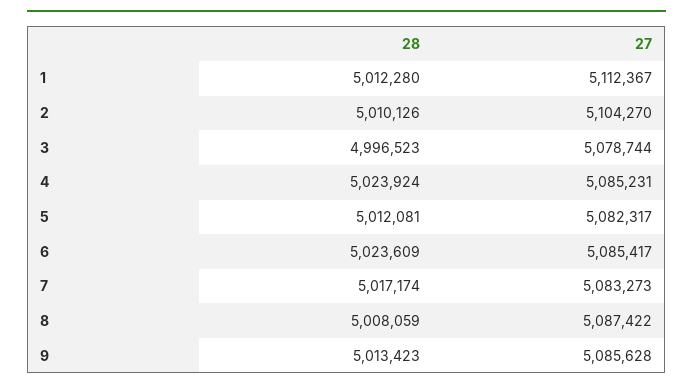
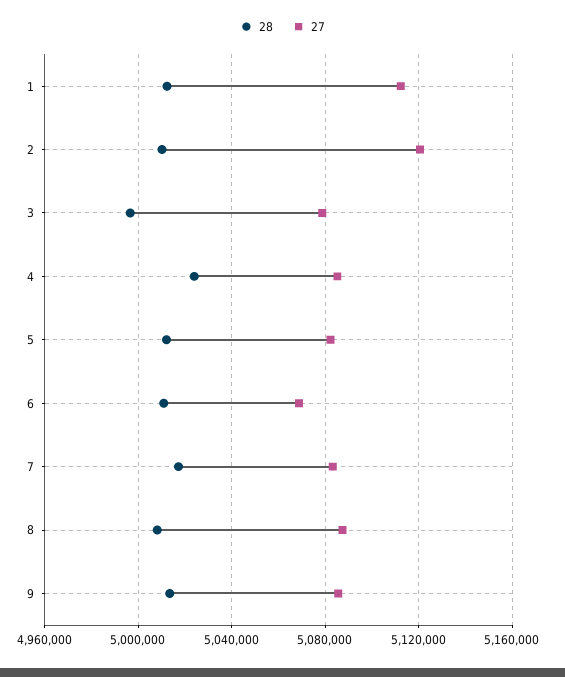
  {
    "28": {
      "1": 5012280,
      "2": 5010126,
      "3": 4996523,
      "4": 5023924,
      "5": 5012081,
-     "6": 5023609,
+     "6": 5010000,
      "7": 5017174,
      "8": 5008059,
      "9": 5013423
    },
    "27": {
      "1": 5112367,
-     "2": 5104270,
+     "2": 5120000,
      "3": 5078744,
      "4": 5085231,
      "5": 5082317,
-     "6": 5085417,
+     "6": 5070000,
      "7": 5083273,
      "8": 5087422,
      "9": 5085628
    }
  }

